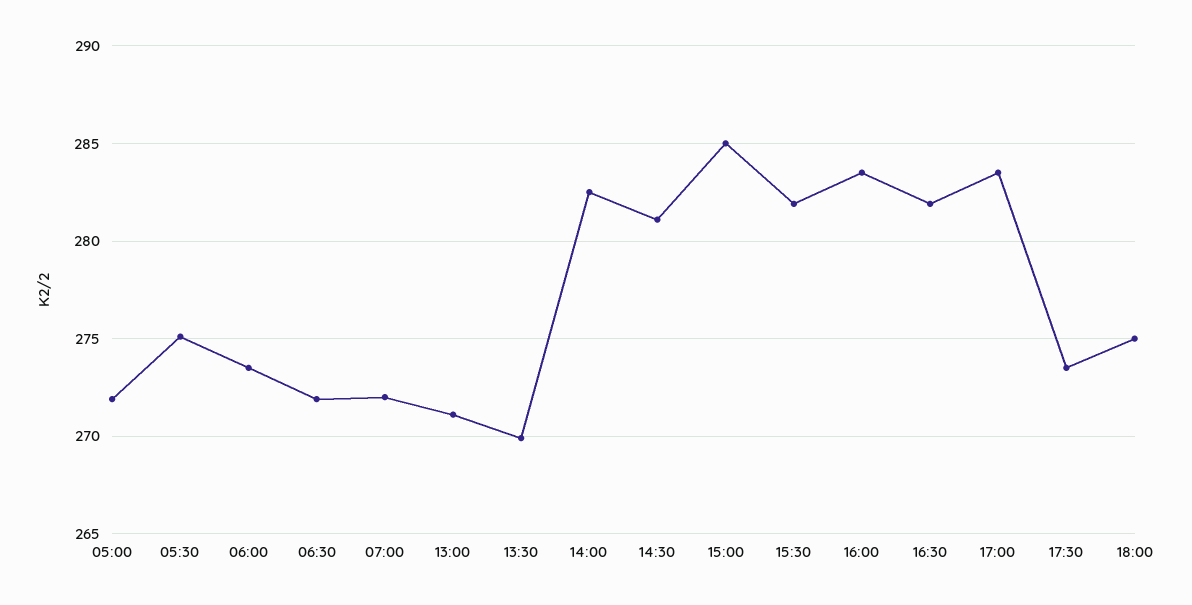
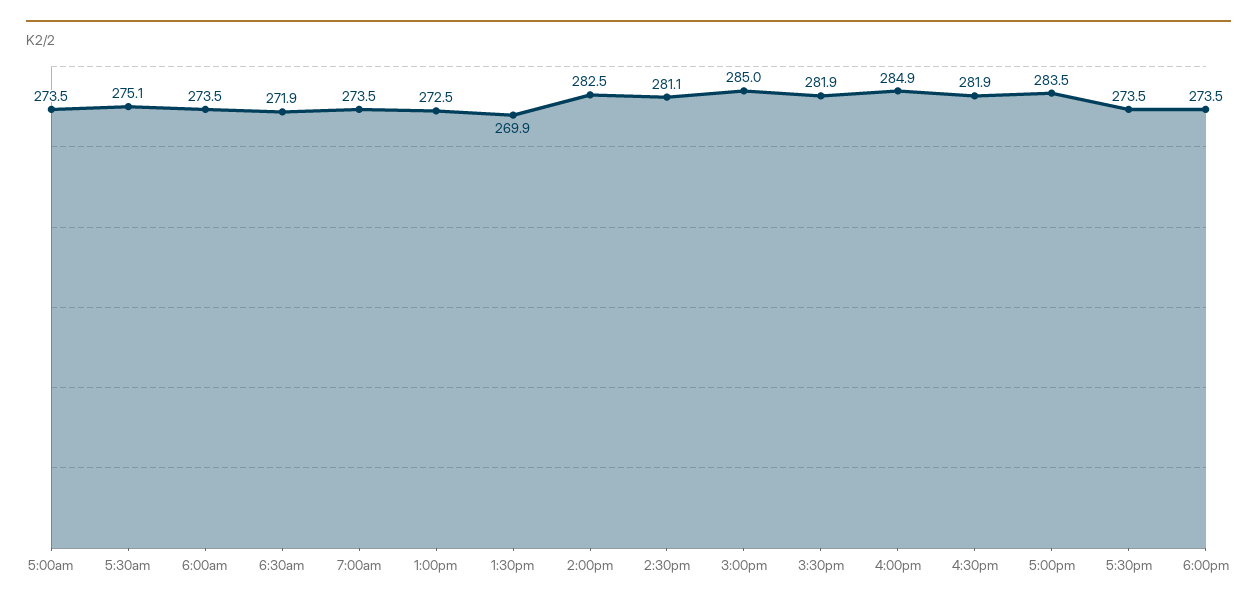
  {
-   "05:00": 272,
+   "05:00": 273.5,
    "05:30": 275.1,
    "06:00": 273.5,
    "06:30": 271.9,
-   "07:00": 272,
+   "07:00": 273.5,
-   "13:00": 271,
+   "13:00": 272.5,
    "13:30": 269.9,
    "14:00": 282.5,
    "14:30": 281.1,
    "15:00": 285,
    "15:30": 281.9,
-   "16:00": 283.5,
+   "16:00": 284.9,
    "16:30": 281.9,
    "17:00": 283.5,
    "17:30": 273.5,
-   "18:00": 275
+   "18:00": 273.5
  }

